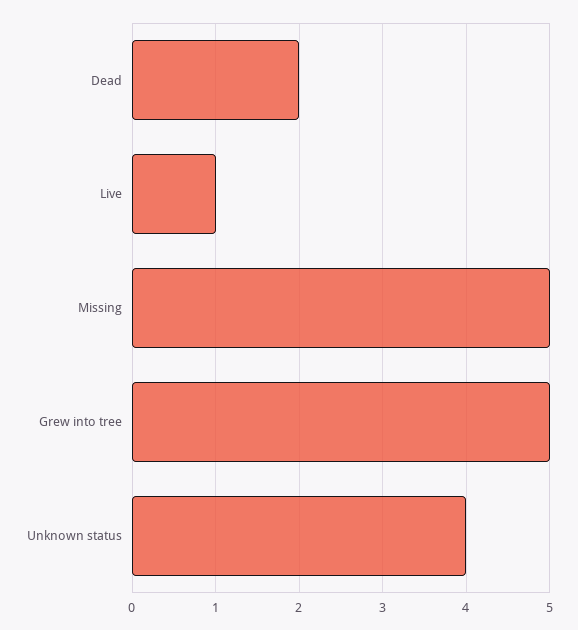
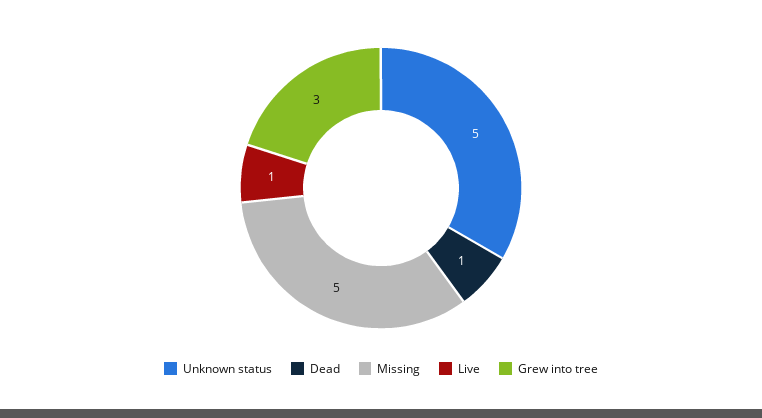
  {
-   "Dead": 2,
+   "Dead": 1,
    "Live": 1,
    "Missing": 5,
-   "Grew into tree": 5,
+   "Grew into tree": 3,
-   "Unknown status": 4
+   "Unknown status": 5
  }

